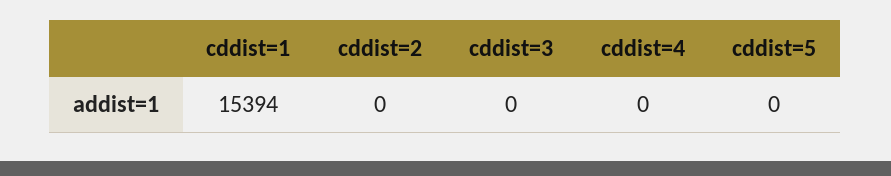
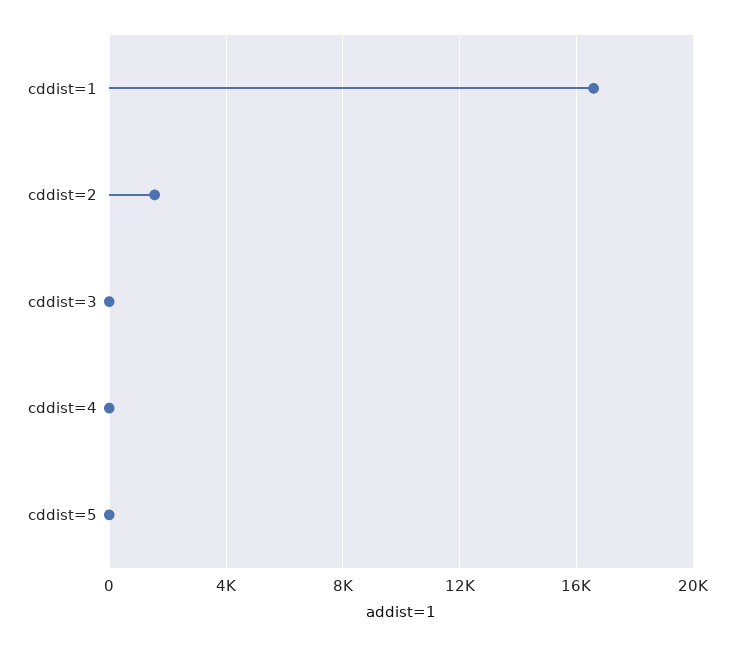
  {
-   "cddist=1": 15394,
+   "cddist=1": 16500,
-   "cddist=2": 0,
+   "cddist=2": 1500,
    "cddist=3": 0,
    "cddist=4": 0,
    "cddist=5": 0
  }

